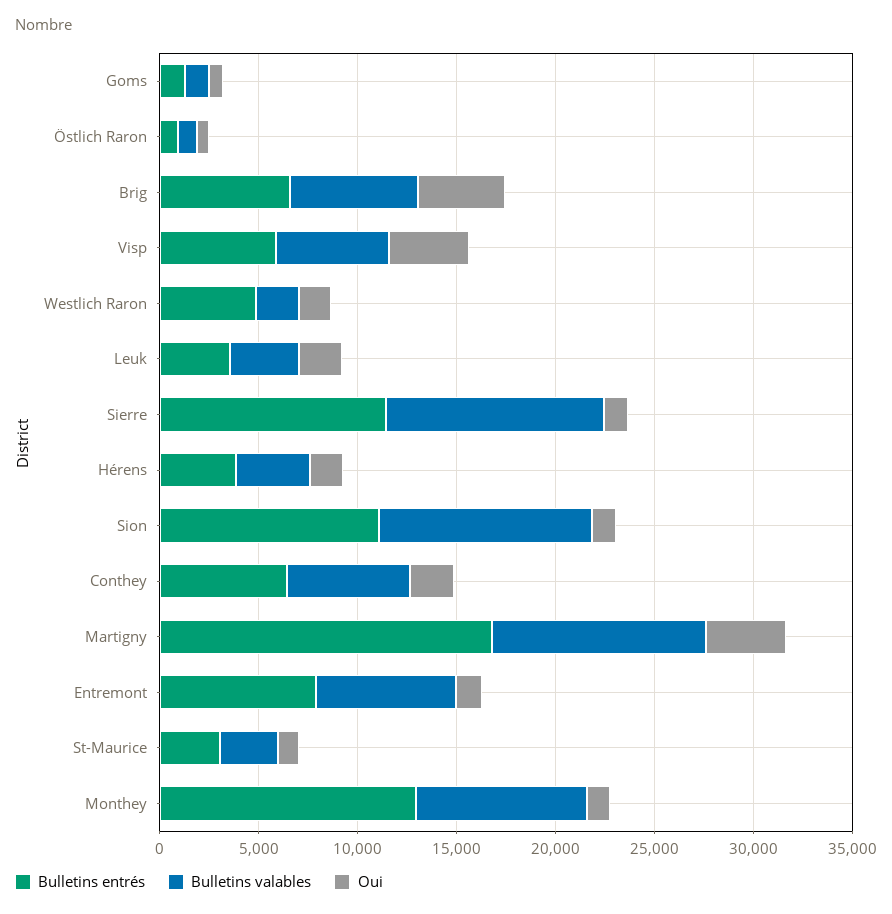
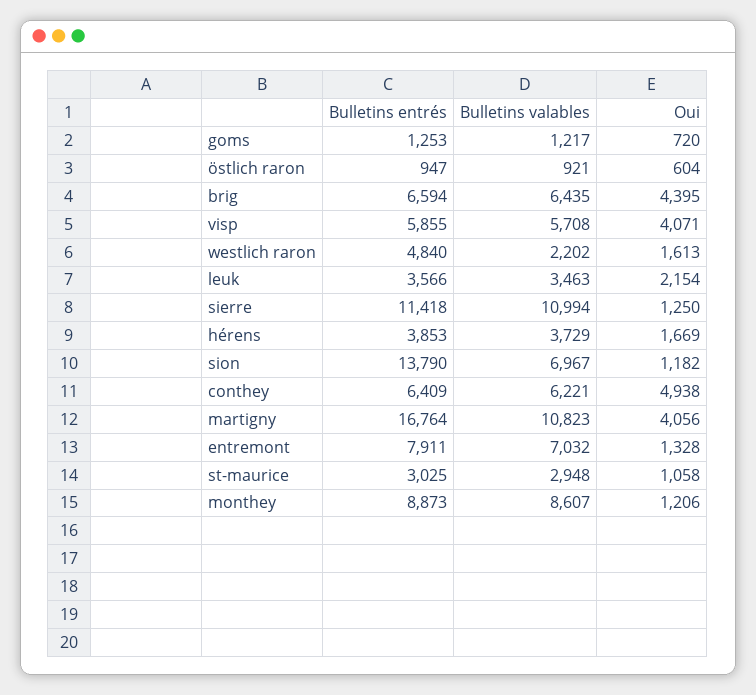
  {
    "Bulletins entrés": {
      "Goms": 1253,
      "Östlich Raron": 947,
      "Brig": 6594,
      "Visp": 5855,
      "Westlich Raron": 4840,
      "Leuk": 3566,
      "Sierre": 11418,
      "Hérens": 3853,
-     "Sion": 11000,
+     "Sion": 13790,
      "Conthey": 6409,
      "Martigny": 16764,
      "Entremont": 7911,
      "St-Maurice": 3025,
-     "Monthey": 13000
+     "Monthey": 8873
    },
    "Bulletins valables": {
      "Goms": 1217,
      "Östlich Raron": 921,
      "Brig": 6435,
      "Visp": 5708,
      "Westlich Raron": 2202,
      "Leuk": 3463,
      "Sierre": 10994,
      "Hérens": 3729,
-     "Sion": 11000,
+     "Sion": 6967,
      "Conthey": 6221,
      "Martigny": 10823,
      "Entremont": 7032,
      "St-Maurice": 2948,
      "Monthey": 8607
    },
    "Oui": {
      "Goms": 720,
      "Östlich Raron": 604,
      "Brig": 4395,
      "Visp": 4071,
      "Westlich Raron": 1613,
      "Leuk": 2154,
      "Sierre": 1250,
      "Hérens": 1669,
      "Sion": 1182,
-     "Conthey": 2000,
+     "Conthey": 4938,
      "Martigny": 4056,
      "Entremont": 1328,
      "St-Maurice": 1058,
      "Monthey": 1206
    }
  }

